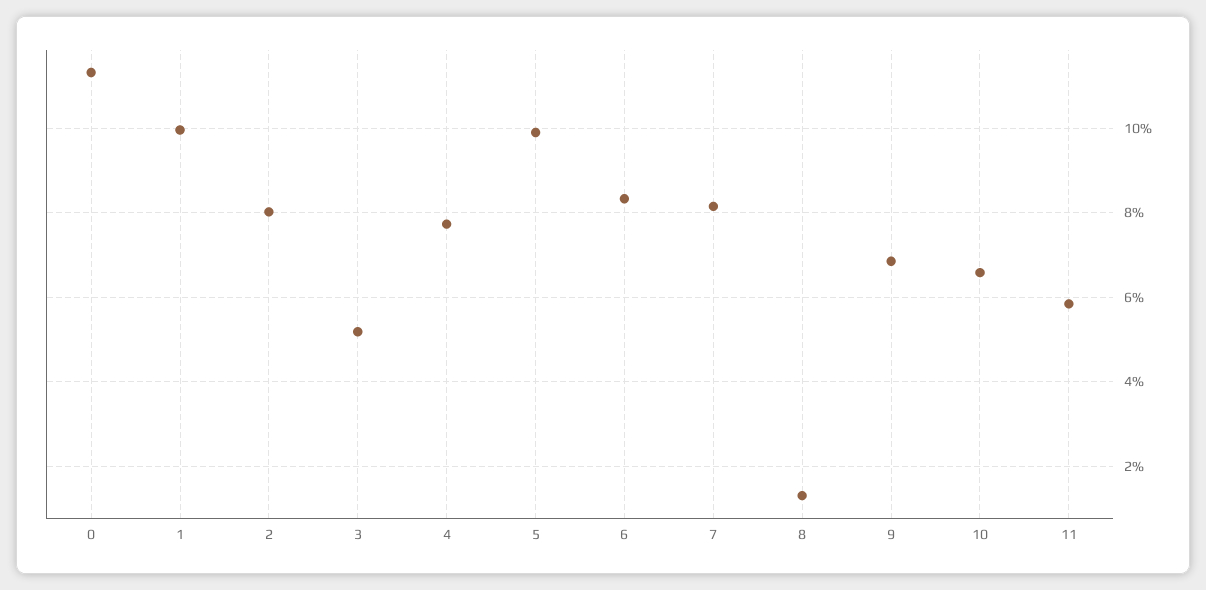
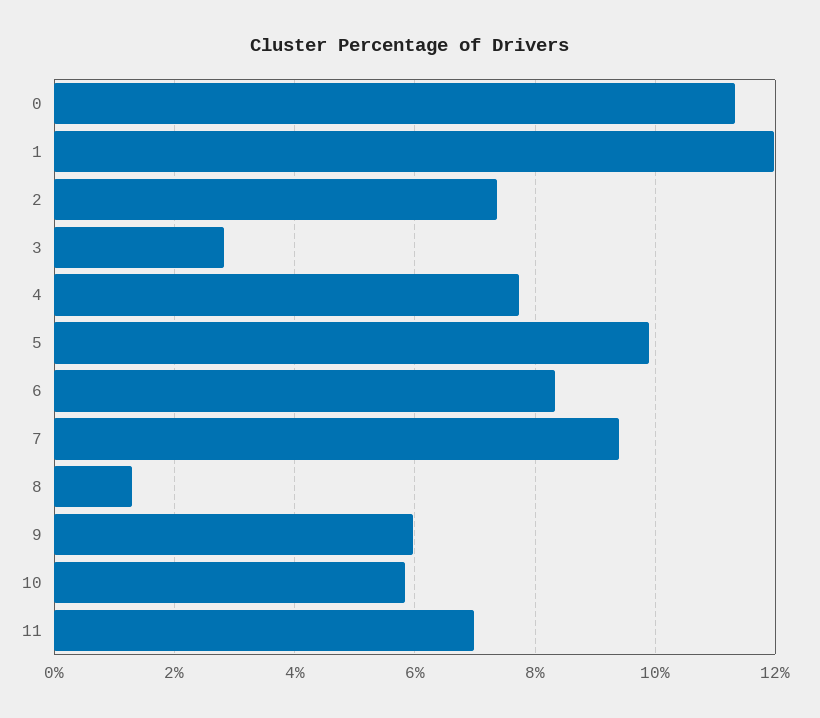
  {
    "0": 11.4,
-   "1": 10,
+   "1": 12,
-   "2": 8,
+   "2": 7.4,
-   "3": 5.2,
+   "3": 2.8,
    "4": 7.8,
    "5": 10,
    "6": 8.4,
-   "7": 8.2,
+   "7": 9.4,
    "8": 1.4,
-   "9": 6.8,
+   "9": 6,
-   "10": 6.6,
+   "10": 5.8,
-   "11": 5.8
+   "11": 7
  }

